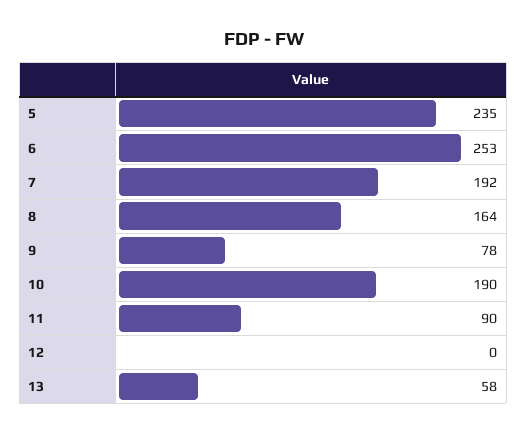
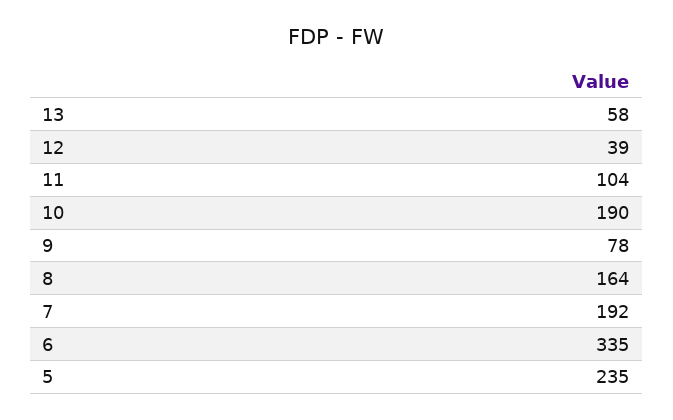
  {
    "5": 235,
-   "6": 253,
+   "6": 335,
    "7": 192,
    "8": 164,
    "9": 78,
    "10": 190,
-   "11": 90,
+   "11": 104,
-   "12": 0,
+   "12": 39,
    "13": 58
  }

